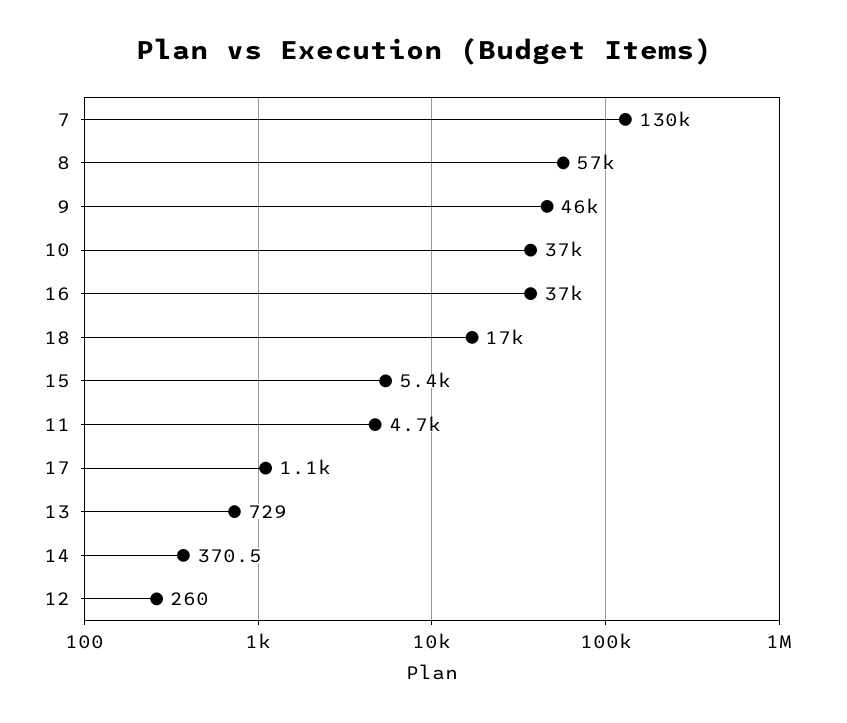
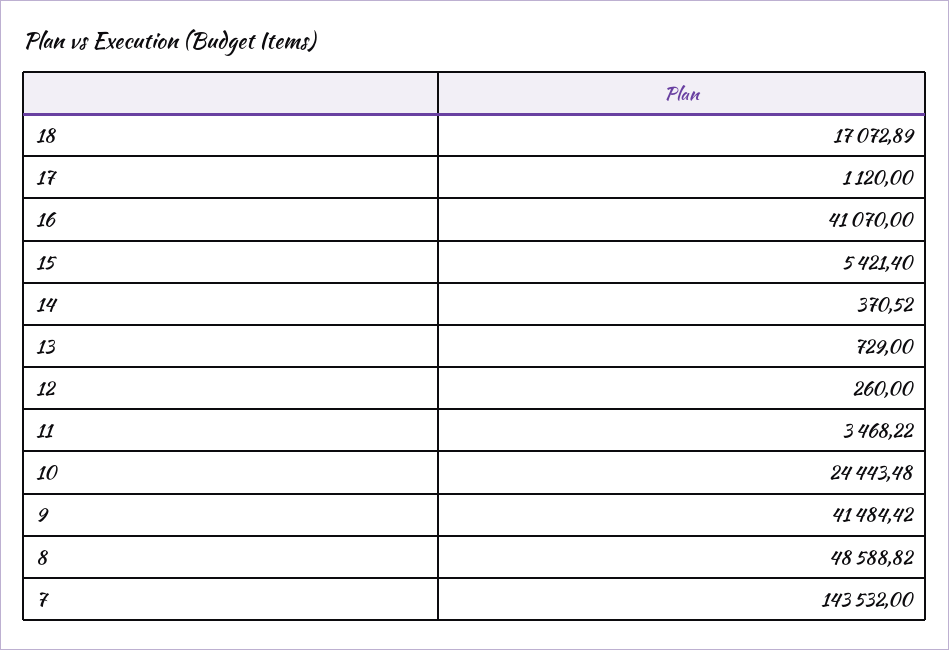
  {
-   "7": 130000,
+   "7": 143532,
-   "8": 57000,
+   "8": 48588.82,
-   "9": 46000,
+   "9": 41484.42,
-   "10": 37000,
+   "10": 24443.48,
-   "16": 37000,
+   "16": 41070,
    "18": 17072.89,
    "15": 5421.4,
-   "11": 4700,
+   "11": 3468.22,
    "17": 1120,
    "13": 729,
    "14": 370.52,
    "12": 260
  }

